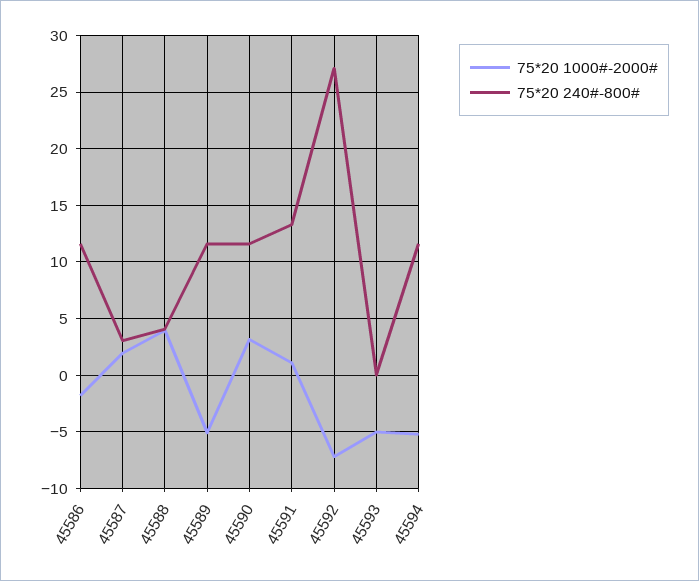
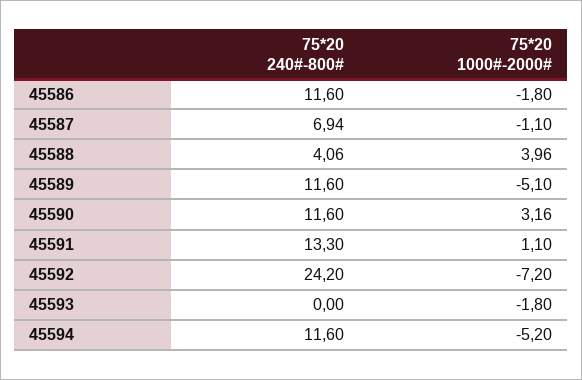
  {
    "75*20 1000#-2000#": {
      "45586": -1.8,
-     "45587": 2,
+     "45587": -1.1,
      "45588": 3.96,
      "45589": -5.1,
      "45590": 3.16,
      "45591": 1.1,
      "45592": -7.2,
-     "45593": -5,
+     "45593": -1.8,
      "45594": -5.2
    },
    "75*20 240#-800#": {
      "45586": 11.6,
-     "45587": 3,
+     "45587": 6.94,
      "45588": 4.06,
      "45589": 11.6,
      "45590": 11.6,
      "45591": 13.3,
-     "45592": 27,
+     "45592": 24.2,
      "45593": 0,
      "45594": 11.6
    }
  }

